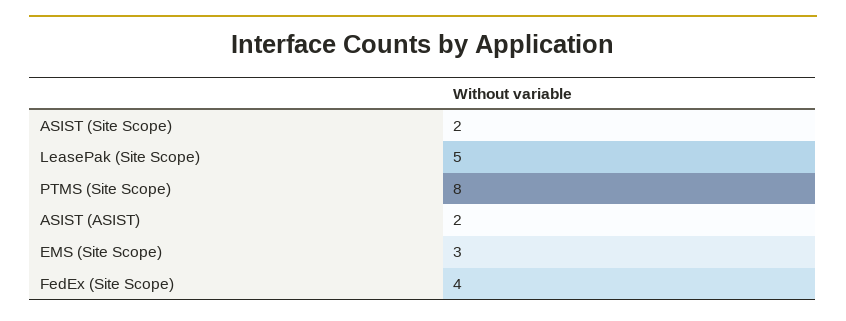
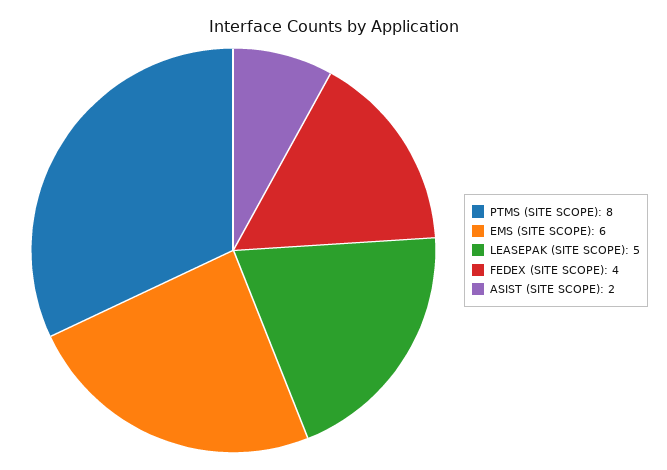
  {
    "ASIST (Site Scope)": 2,
    "LeasePak (Site Scope)": 5,
    "PTMS (Site Scope)": 8,
-   "ASIST (ASIST)": 2,
-   "EMS (Site Scope)": 3,
+   "EMS (Site Scope)": 6,
    "FedEx (Site Scope)": 4
  }

